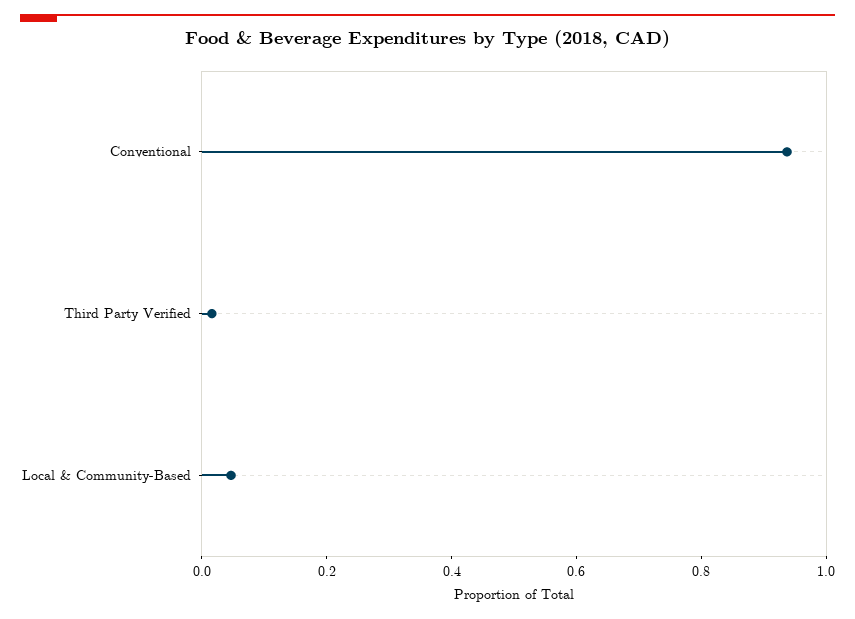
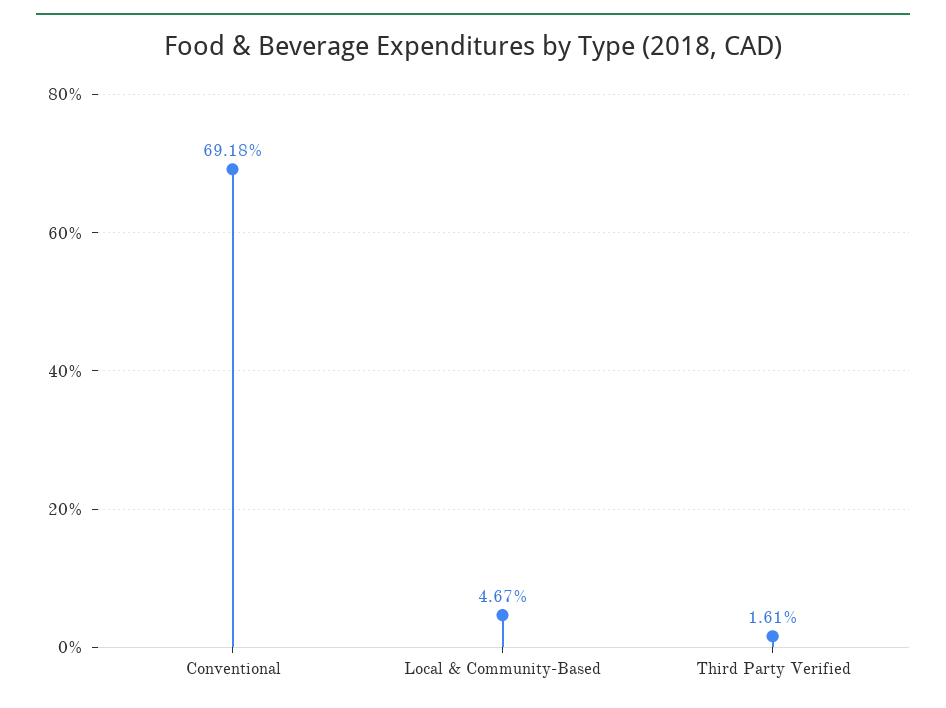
  {
-   "Conventional": 0.95,
+   "Conventional": 0.6918,
    "Third Party Verified": 0.0161,
    "Local & Community-Based": 0.0467
  }

